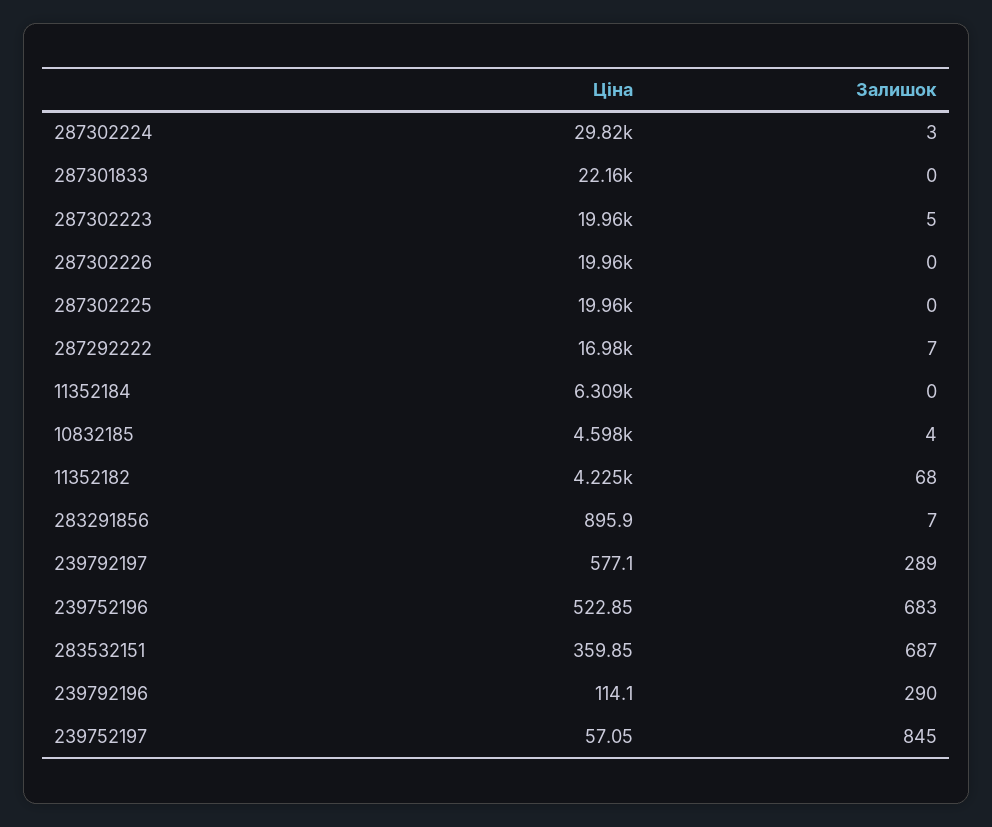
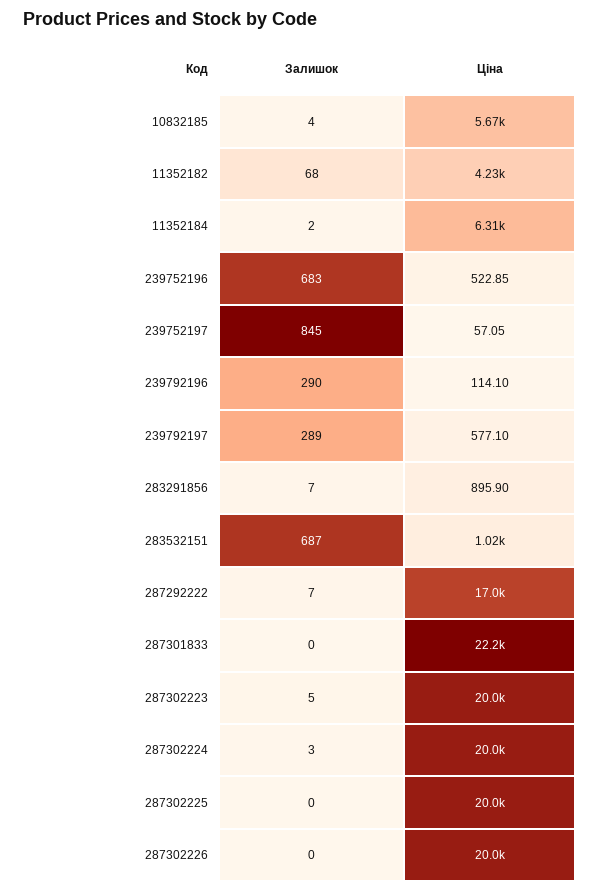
  {
    "Ціна": {
-     "287302224": 29820,
+     "287302224": 20000,
      "287301833": 22160,
      "287302223": 19960,
      "287302226": 19960,
      "287302225": 19960,
      "287292222": 16980,
      "11352184": 6309,
-     "10832185": 4598,
+     "10832185": 5670,
      "11352182": 4225,
      "283291856": 895.9,
      "239792197": 577.1,
      "239752196": 522.85,
-     "283532151": 359.85,
+     "283532151": 1020,
      "239792196": 114.1,
      "239752197": 57.05
    },
    "Залишок": {
      "287302224": 3,
      "287301833": 0,
      "287302223": 5,
      "287302226": 0,
      "287302225": 0,
      "287292222": 7,
-     "11352184": 0,
+     "11352184": 2,
      "10832185": 4,
      "11352182": 68,
      "283291856": 7,
      "239792197": 289,
      "239752196": 683,
      "283532151": 687,
      "239792196": 290,
      "239752197": 845
    }
  }

